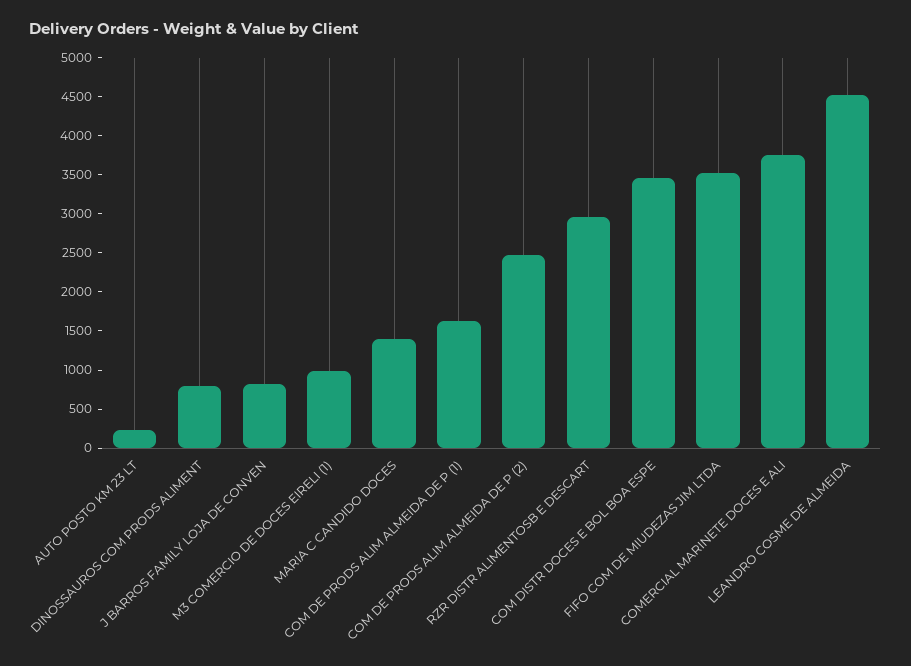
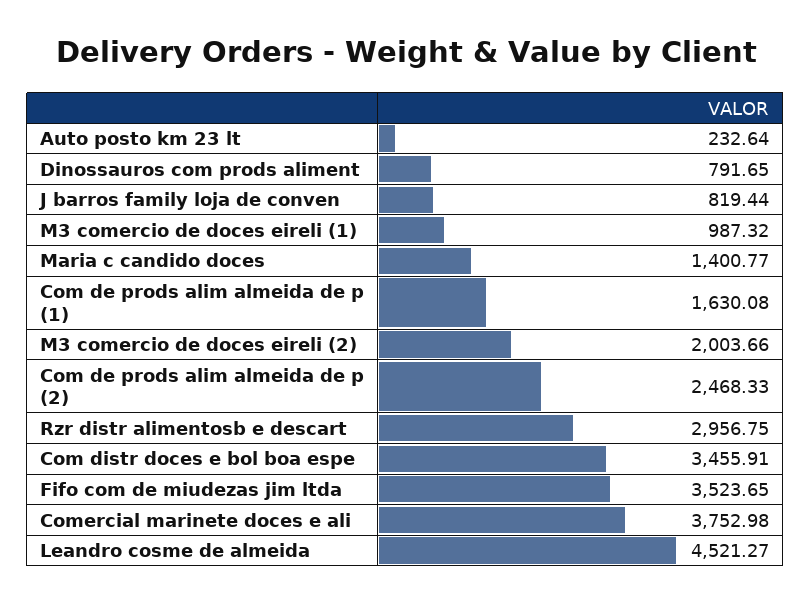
  {
    "AUTO POSTO KM 23 LT": 232.64,
    "DINOSSAUROS COM PRODS ALIMENT": 791.65,
    "J BARROS FAMILY LOJA DE CONVEN": 819.44,
    "M3 COMERCIO DE DOCES EIRELI (1)": 987.32,
    "MARIA C CANDIDO DOCES": 1400.77,
    "COM DE PRODS ALIM ALMEIDA DE P (1)": 1630.08,
    "COM DE PRODS ALIM ALMEIDA DE P (2)": 2468.33,
    "RZR DISTR ALIMENTOSB E DESCART": 2956.75,
    "COM DISTR DOCES E BOL BOA ESPE": 3455.91,
    "FIFO COM DE MIUDEZAS JIM LTDA": 3523.65,
    "COMERCIAL MARINETE DOCES E ALI": 3752.98,
-   "LEANDRO COSME DE ALMEIDA": 4521.27
+   "LEANDRO COSME DE ALMEIDA": 4521.27,
+   "M3 comercio de doces eireli (2)": 2003.66
  }

